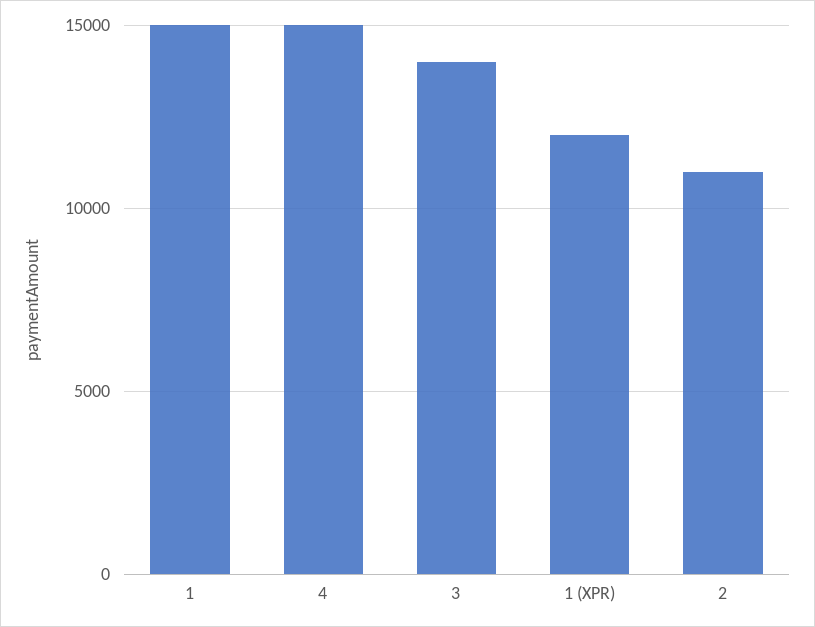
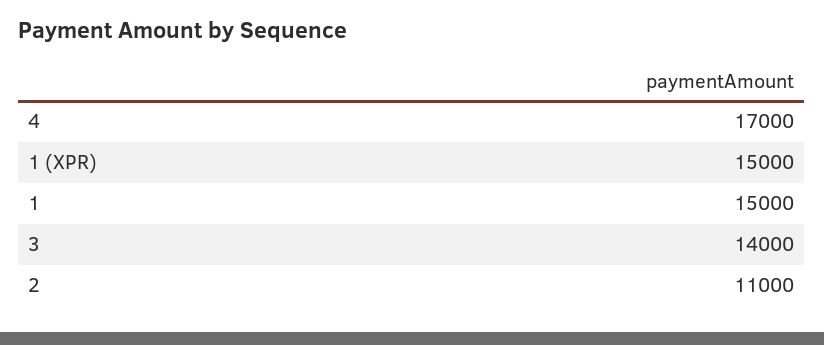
  {
    "1": 15000,
-   "4": 15000,
+   "4": 17000,
    "3": 14000,
-   "1 (XPR)": 12000,
+   "1 (XPR)": 15000,
    "2": 11000
  }

